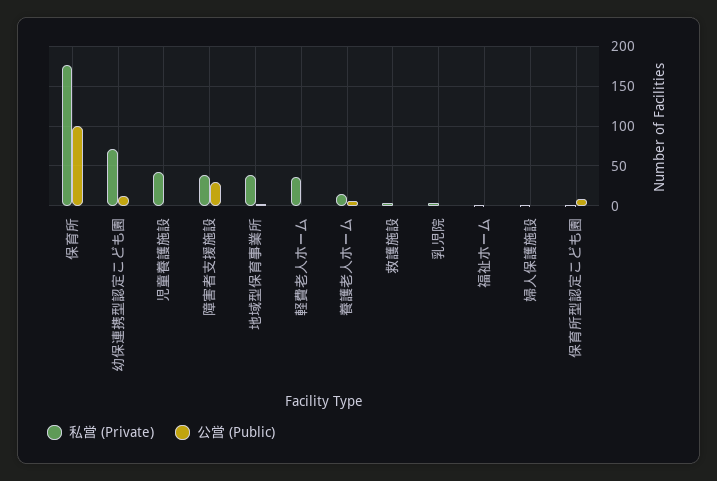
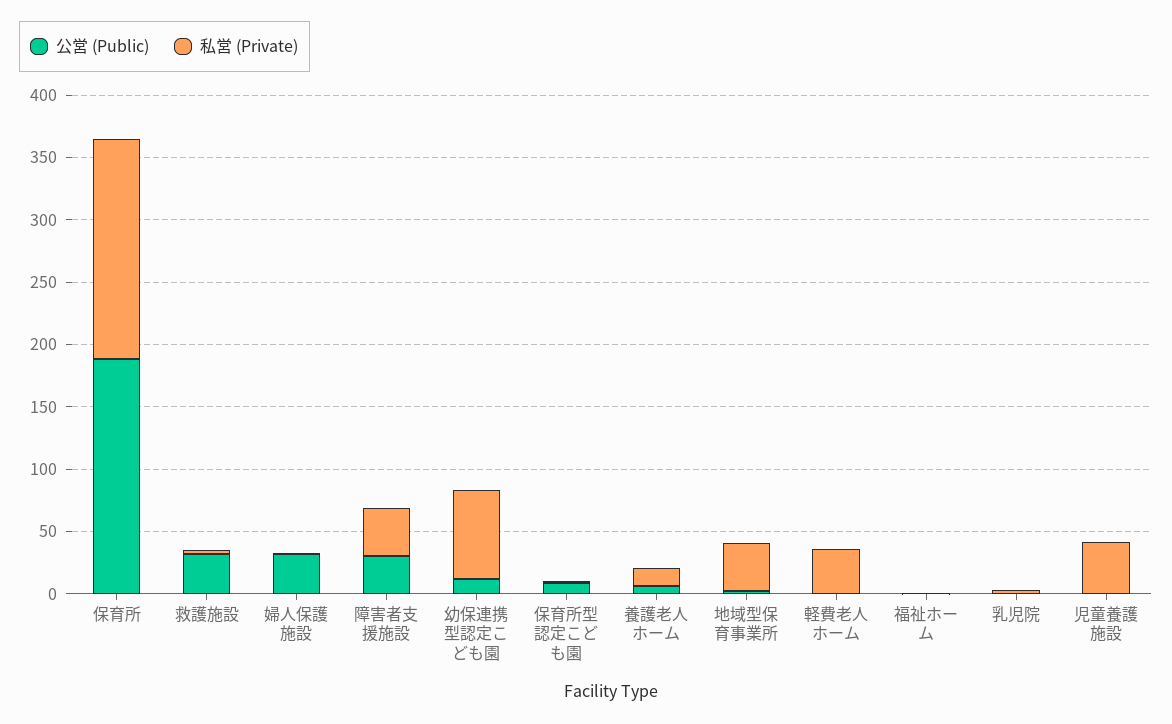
  {
    "私営 (Private)": {
      "保育所": 180,
      "幼保連携型認定こども園": 70,
      "児童養護施設": 40,
      "障害者支援施設": 40,
      "地域型保育事業所": 40,
      "軽費老人ホーム": 40,
      "養護老人ホーム": 20,
      "救護施設": 0,
      "乳児院": 0,
      "福祉ホーム": 0,
      "婦人保護施設": 0,
      "保育所型認定こども園": 0
    },
    "公営 (Public)": {
-     "保育所": 100,
+     "保育所": 190,
      "幼保連携型認定こども園": 10,
      "児童養護施設": 0,
      "障害者支援施設": 30,
      "地域型保育事業所": 0,
      "軽費老人ホーム": 0,
      "養護老人ホーム": 10,
-     "救護施設": 0,
+     "救護施設": 30,
      "乳児院": 0,
      "福祉ホーム": 0,
-     "婦人保護施設": 0,
+     "婦人保護施設": 30,
      "保育所型認定こども園": 10
    }
  }

